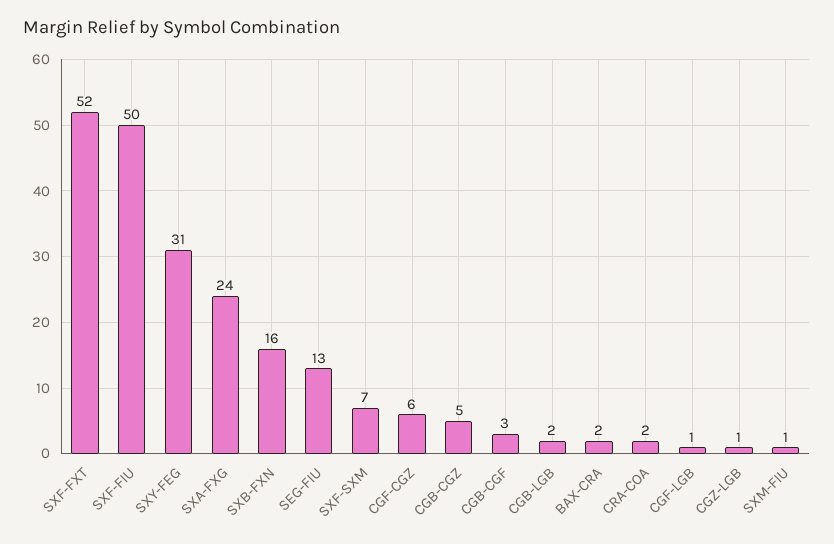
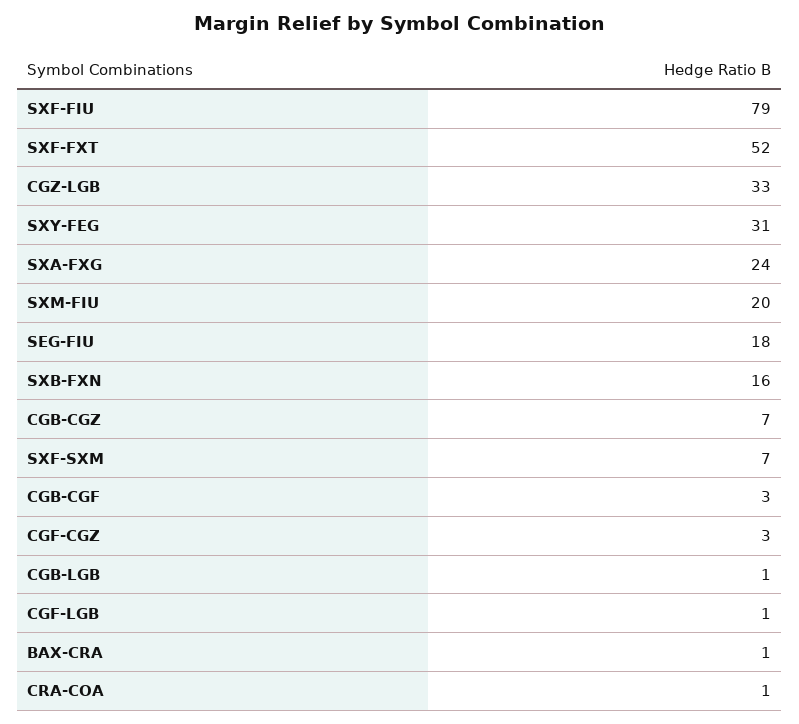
  {
    "SXF-FXT": 52,
-   "SXF-FIU": 50,
+   "SXF-FIU": 79,
    "SXY-FEG": 31,
    "SXA-FXG": 24,
    "SXB-FXN": 16,
-   "SEG-FIU": 13,
+   "SEG-FIU": 18,
    "SXF-SXM": 7,
-   "CGF-CGZ": 6,
+   "CGF-CGZ": 3,
-   "CGB-CGZ": 5,
+   "CGB-CGZ": 7,
    "CGB-CGF": 3,
-   "CGB-LGB": 2,
+   "CGB-LGB": 1,
-   "BAX-CRA": 2,
+   "BAX-CRA": 1,
-   "CRA-COA": 2,
+   "CRA-COA": 1,
    "CGF-LGB": 1,
-   "CGZ-LGB": 1,
+   "CGZ-LGB": 33,
-   "SXM-FIU": 1
+   "SXM-FIU": 20
  }

